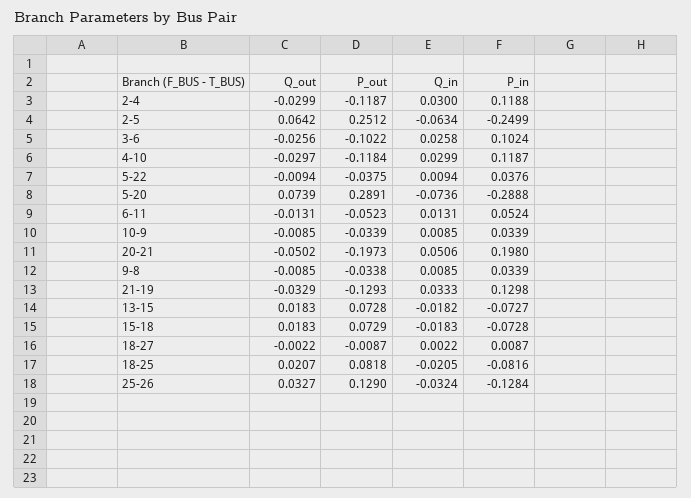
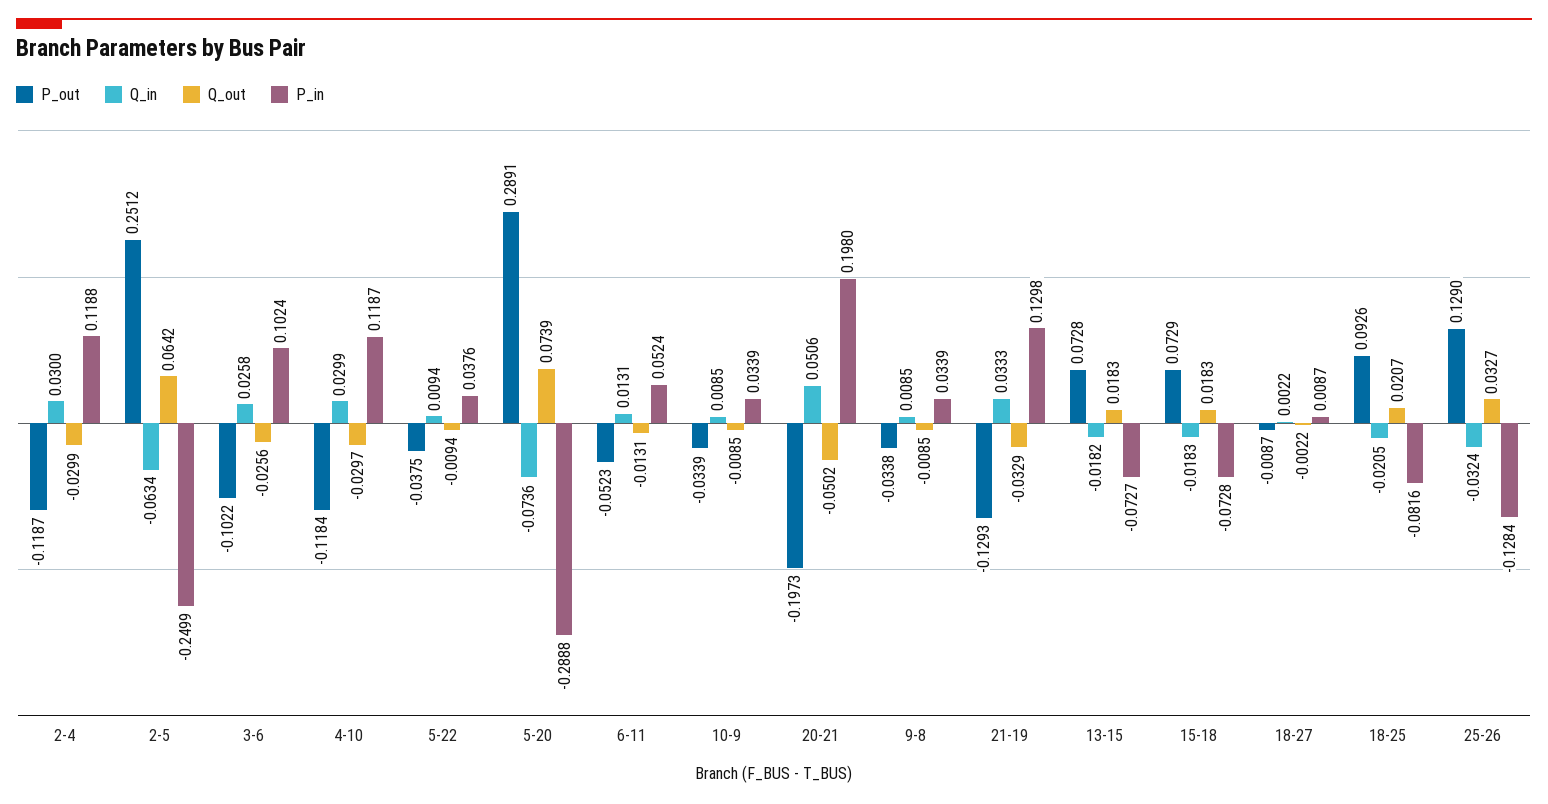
  {
    "Q_out": {
      "2-4": -0.0299,
      "2-5": 0.0642,
      "3-6": -0.0256,
      "4-10": -0.0297,
      "5-22": -0.0094,
      "5-20": 0.0739,
      "6-11": -0.0131,
      "10-9": -0.0085,
      "20-21": -0.0502,
      "9-8": -0.0085,
      "21-19": -0.0329,
      "13-15": 0.0183,
      "15-18": 0.0183,
      "18-27": -0.0022,
      "18-25": 0.0207,
      "25-26": 0.0327
    },
    "P_out": {
      "2-4": -0.1187,
      "2-5": 0.2512,
      "3-6": -0.1022,
      "4-10": -0.1184,
      "5-22": -0.0375,
      "5-20": 0.2891,
      "6-11": -0.0523,
      "10-9": -0.0339,
      "20-21": -0.1973,
      "9-8": -0.0338,
      "21-19": -0.1293,
      "13-15": 0.0728,
      "15-18": 0.0729,
      "18-27": -0.0087,
-     "18-25": 0.0818,
+     "18-25": 0.0926,
      "25-26": 0.129
    },
    "Q_in": {
      "2-4": 0.03,
      "2-5": -0.0634,
      "3-6": 0.0258,
      "4-10": 0.0299,
      "5-22": 0.0094,
      "5-20": -0.0736,
      "6-11": 0.0131,
      "10-9": 0.0085,
      "20-21": 0.0506,
      "9-8": 0.0085,
      "21-19": 0.0333,
      "13-15": -0.0182,
      "15-18": -0.0183,
      "18-27": 0.0022,
      "18-25": -0.0205,
      "25-26": -0.0324
    },
    "P_in": {
      "2-4": 0.1188,
      "2-5": -0.2499,
      "3-6": 0.1024,
      "4-10": 0.1187,
      "5-22": 0.0376,
      "5-20": -0.2888,
      "6-11": 0.0524,
      "10-9": 0.0339,
      "20-21": 0.198,
      "9-8": 0.0339,
      "21-19": 0.1298,
      "13-15": -0.0727,
      "15-18": -0.0728,
      "18-27": 0.0087,
      "18-25": -0.0816,
      "25-26": -0.1284
    }
  }

